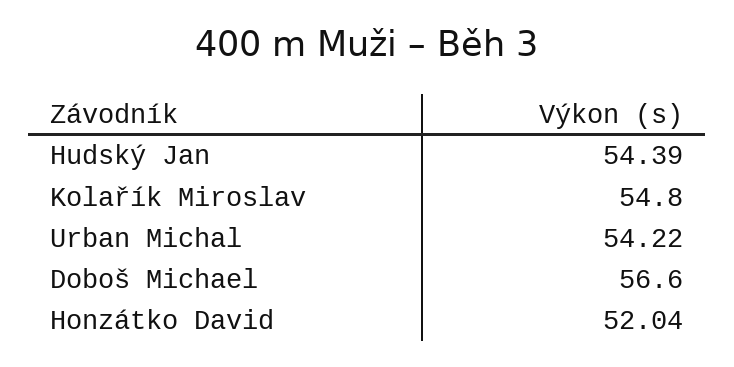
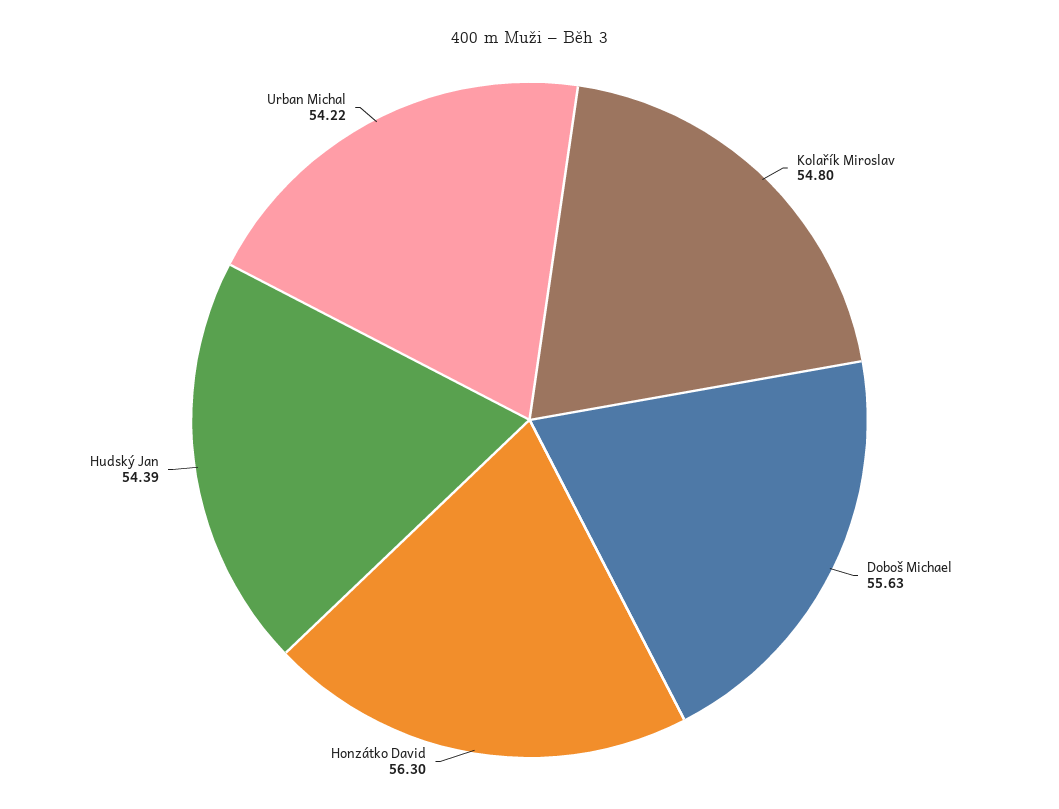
  {
    "Hudský Jan": 54.39,
    "Kolařík Miroslav": 54.8,
    "Urban Michal": 54.22,
-   "Doboš Michael": 56.6,
+   "Doboš Michael": 55.63,
-   "Honzátko David": 52.04
+   "Honzátko David": 56.3
  }

